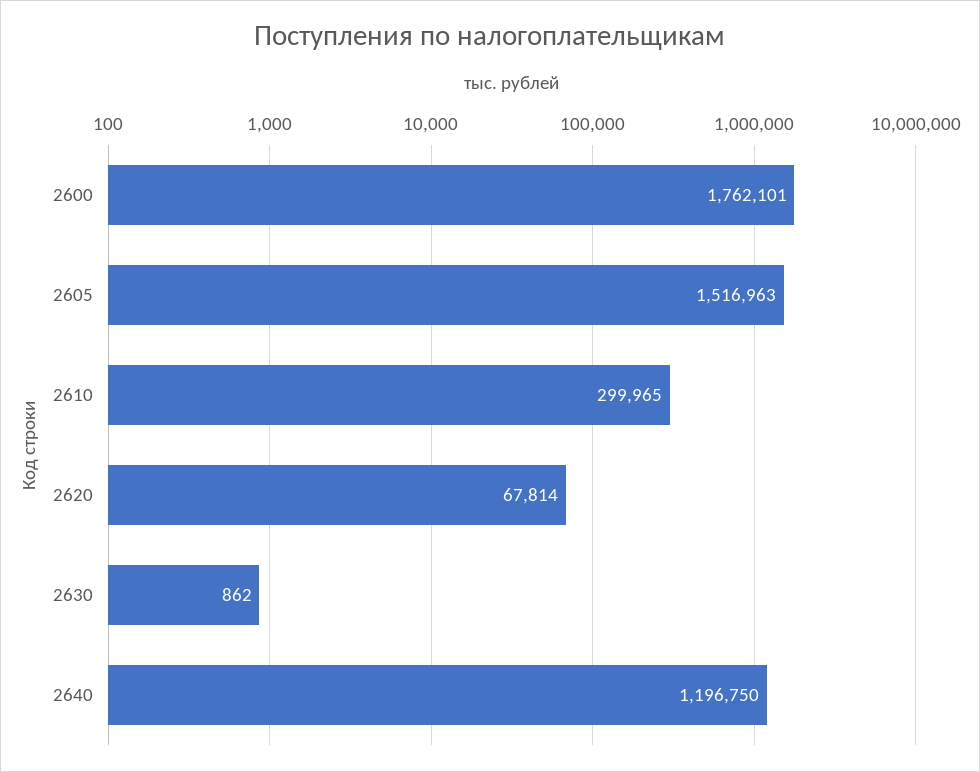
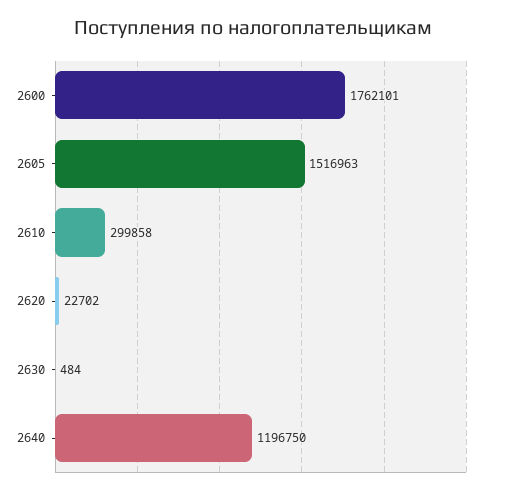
  {
    "2600": 1762101,
    "2605": 1516963,
-   "2610": 299965,
+   "2610": 299858,
-   "2620": 67814,
+   "2620": 22702,
-   "2630": 862,
+   "2630": 484,
    "2640": 1196750
  }

